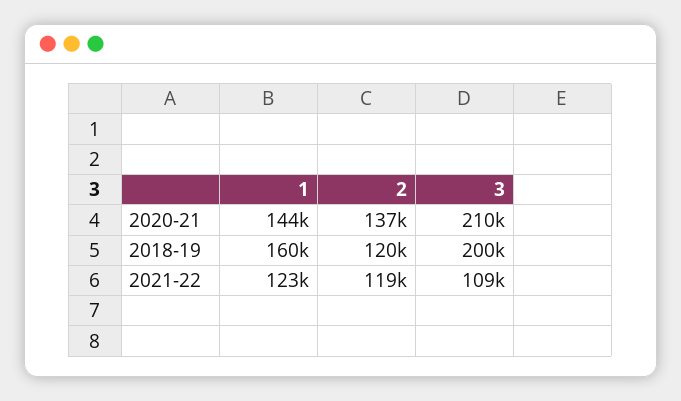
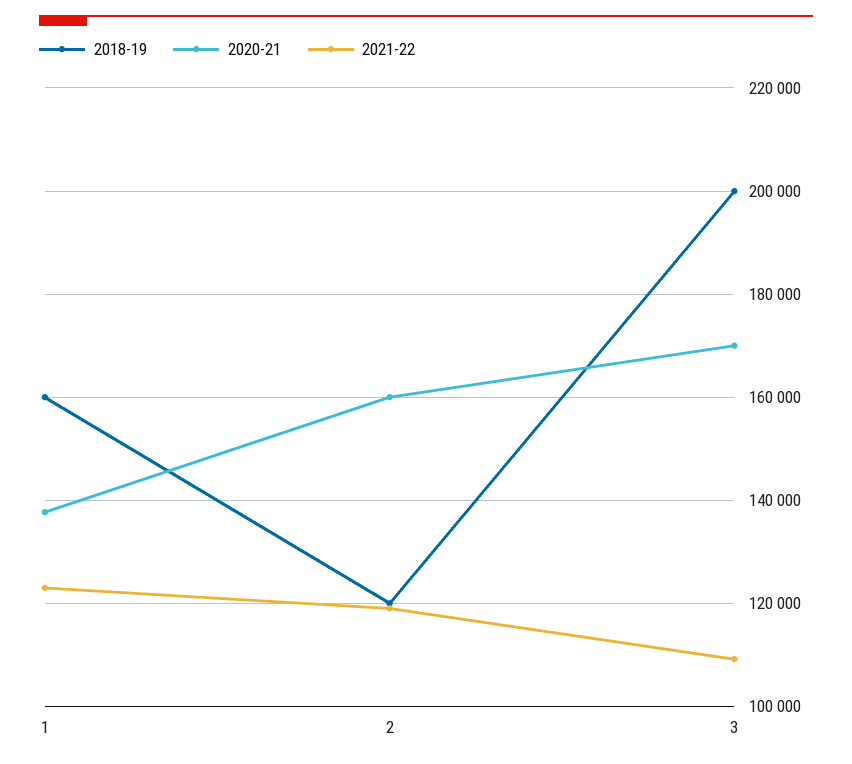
  {
    "2020-21": {
-     "1": 144000,
+     "1": 138000,
-     "2": 137000,
+     "2": 160000,
-     "3": 210000
+     "3": 170000
    },
    "2018-19": {
      "1": 160000,
      "2": 120000,
      "3": 200000
    },
    "2021-22": {
      "1": 123000,
      "2": 119000,
      "3": 109000
    }
  }

